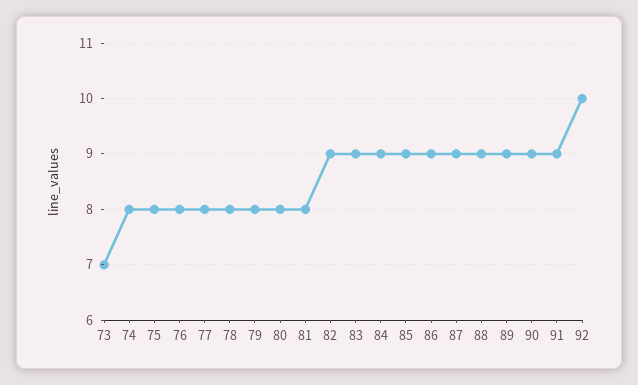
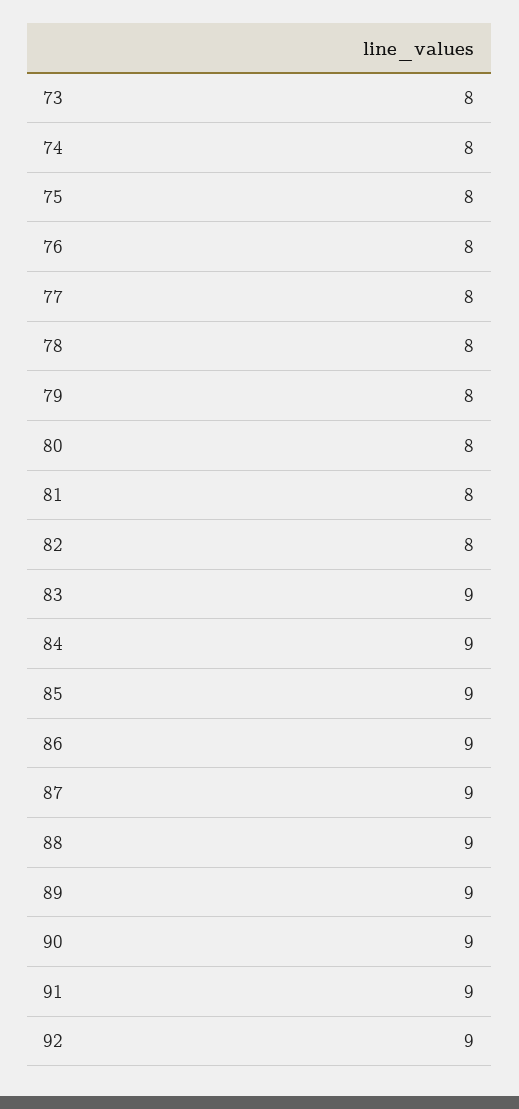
  {
-   "73": 7,
+   "73": 8,
    "74": 8,
    "75": 8,
    "76": 8,
    "77": 8,
    "78": 8,
    "79": 8,
    "80": 8,
    "81": 8,
-   "82": 9,
+   "82": 8,
    "83": 9,
    "84": 9,
    "85": 9,
    "86": 9,
    "87": 9,
    "88": 9,
    "89": 9,
    "90": 9,
    "91": 9,
-   "92": 10
+   "92": 9
  }

